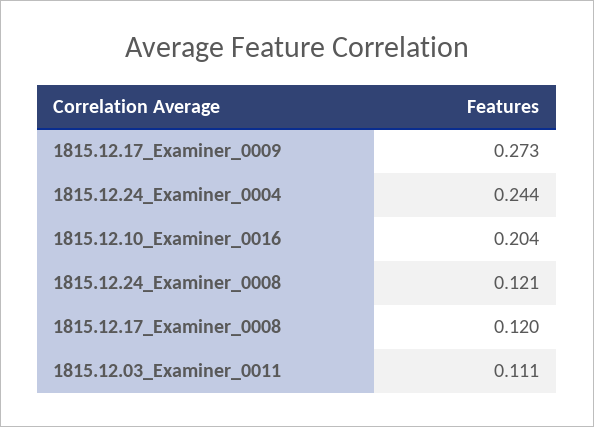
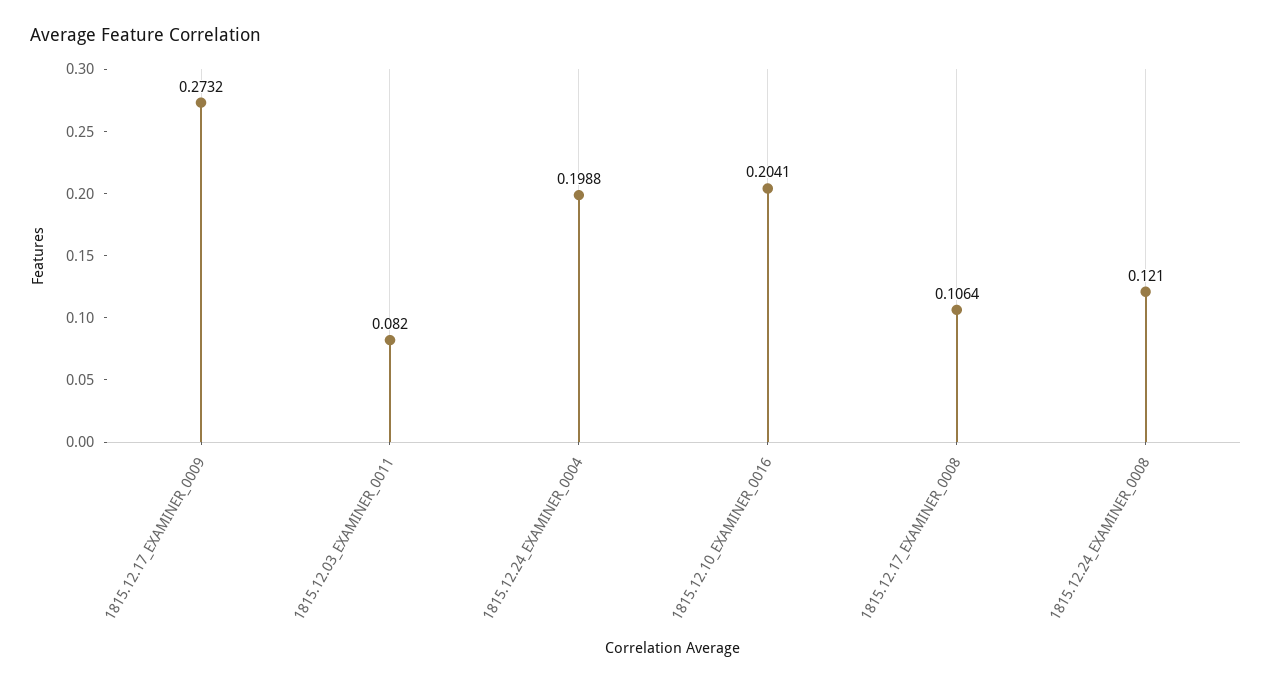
  {
    "1815.12.17_Examiner_0009": 0.2732,
-   "1815.12.24_Examiner_0004": 0.244,
+   "1815.12.24_Examiner_0004": 0.1988,
    "1815.12.10_Examiner_0016": 0.2041,
    "1815.12.24_Examiner_0008": 0.121,
-   "1815.12.17_Examiner_0008": 0.12,
+   "1815.12.17_Examiner_0008": 0.1064,
-   "1815.12.03_Examiner_0011": 0.111
+   "1815.12.03_Examiner_0011": 0.082
  }

